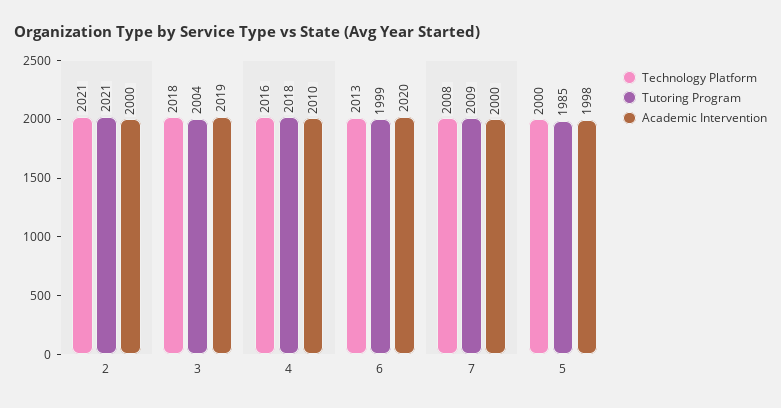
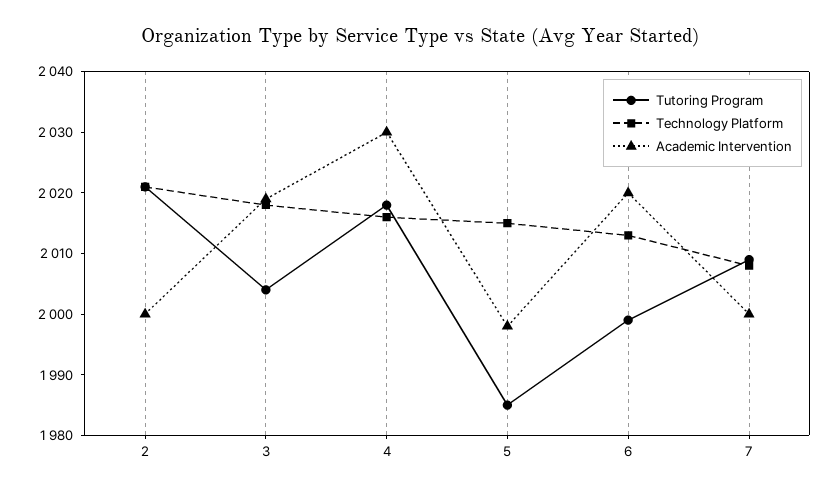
  {
    "Technology Platform": {
      "2": 2021,
      "3": 2018,
      "4": 2016,
      "6": 2013,
      "7": 2008,
-     "5": 2000
+     "5": 2015
    },
    "Tutoring Program": {
      "2": 2021,
      "3": 2004,
      "4": 2018,
      "6": 1999,
      "7": 2009,
      "5": 1985
    },
    "Academic Intervention": {
      "2": 2000,
      "3": 2019,
-     "4": 2010,
+     "4": 2030,
      "6": 2020,
      "7": 2000,
      "5": 1998
    }
  }

